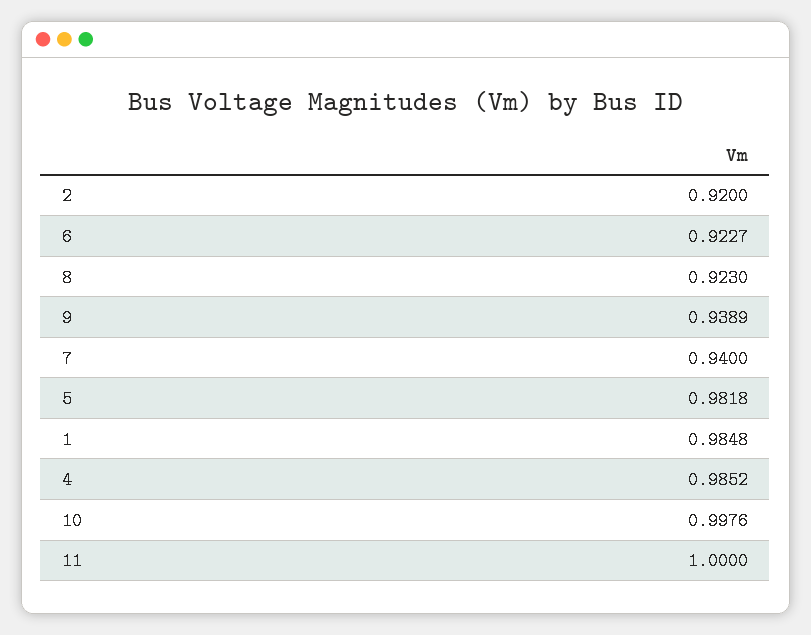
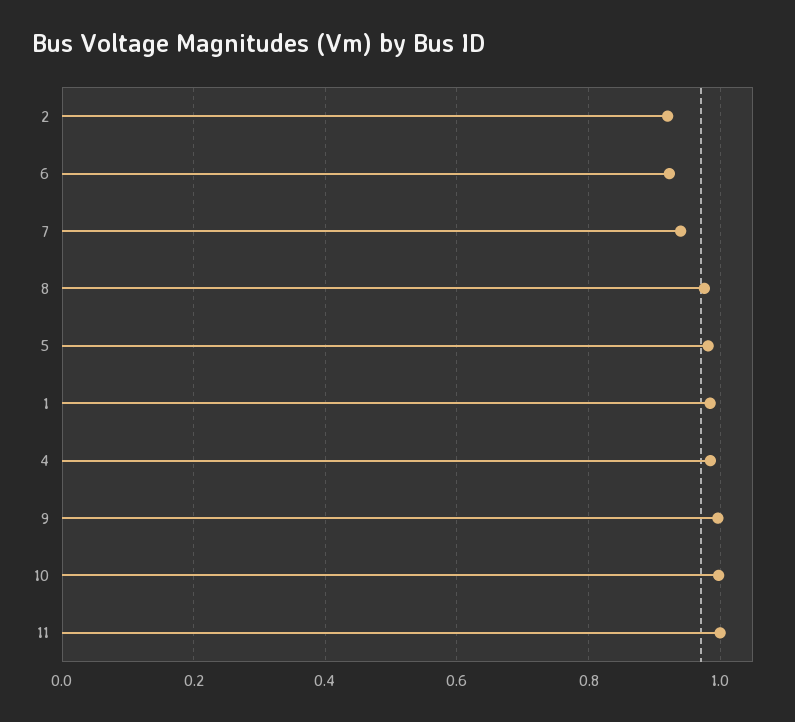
  {
    "2": 0.92,
    "6": 0.9227,
-   "8": 0.923,
+   "8": 0.98,
-   "9": 0.9389,
+   "9": 1,
    "7": 0.94,
    "5": 0.9818,
    "1": 0.9848,
    "4": 0.9852,
    "10": 0.9976,
    "11": 1
  }

